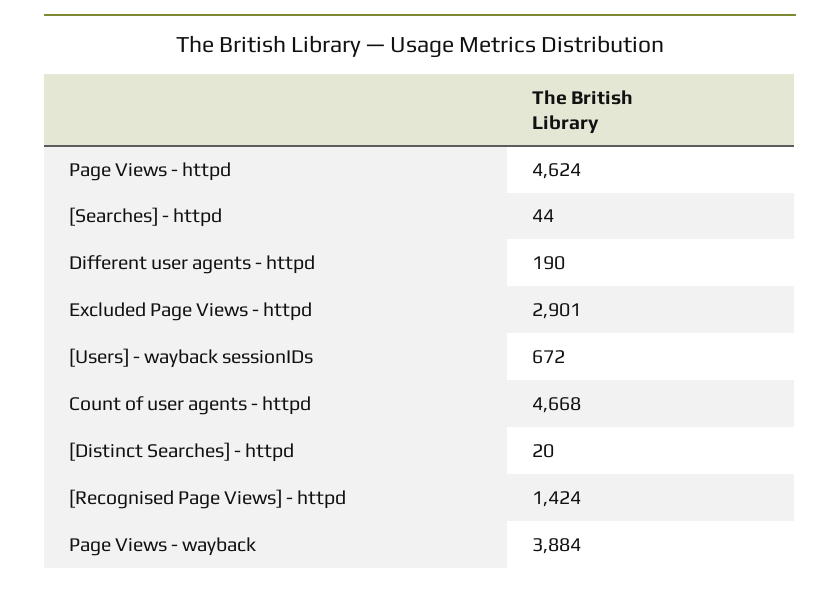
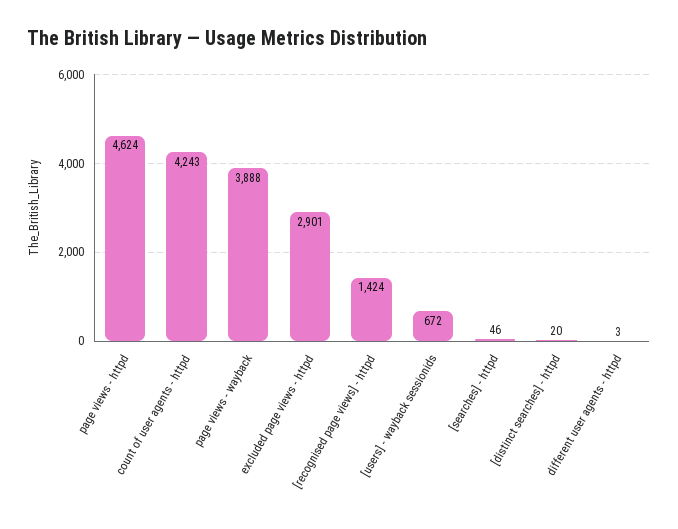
  {
    "Page Views - httpd": 4624,
-   "[Searches] - httpd": 44,
+   "[Searches] - httpd": 46,
-   "Different user agents - httpd": 190,
+   "Different user agents - httpd": 3,
    "Excluded Page Views - httpd": 2901,
    "[Users] - wayback sessionIDs": 672,
-   "Count of user agents - httpd": 4668,
+   "Count of user agents - httpd": 4243,
    "[Distinct Searches] - httpd": 20,
    "[Recognised Page Views] - httpd": 1424,
-   "Page Views - wayback": 3884
+   "Page Views - wayback": 3888
  }

